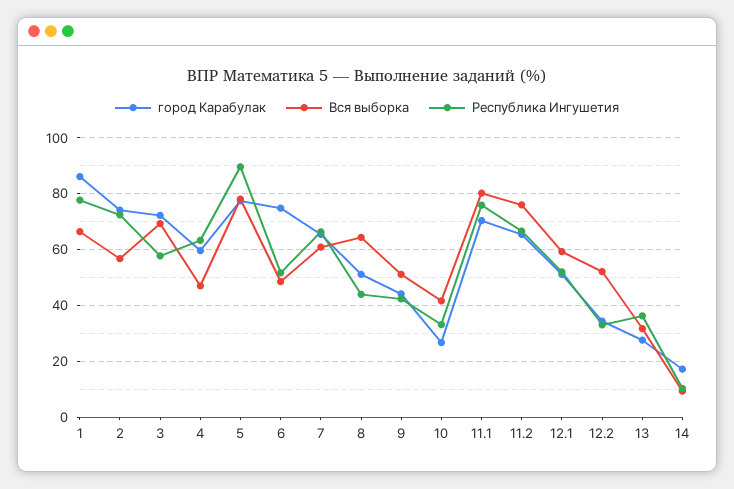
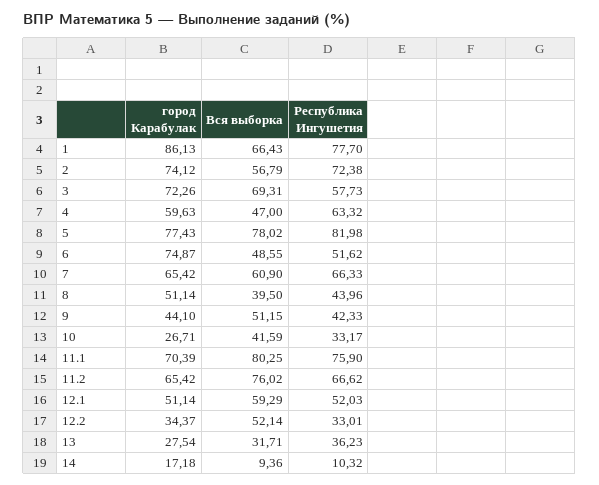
  {
    "город Карабулак": {
      "1": 86.13,
      "2": 74.12,
      "3": 72.26,
      "4": 59.63,
      "5": 77.43,
      "6": 74.87,
      "7": 65.42,
      "8": 51.14,
      "9": 44.1,
      "10": 26.71,
      "11.1": 70.39,
      "11.2": 65.42,
      "12.1": 51.14,
      "12.2": 34.37,
      "13": 27.54,
      "14": 17.18
    },
    "Вся выборка": {
      "1": 66.43,
      "2": 56.79,
      "3": 69.31,
      "4": 47,
      "5": 78.02,
      "6": 48.55,
      "7": 60.9,
-     "8": 65,
+     "8": 39.5,
      "9": 51.15,
      "10": 41.59,
      "11.1": 80.25,
      "11.2": 76.02,
      "12.1": 59.29,
      "12.2": 52.14,
      "13": 31.71,
      "14": 9.36
    },
    "Республика Ингушетия": {
      "1": 77.7,
      "2": 72.38,
      "3": 57.73,
      "4": 63.32,
-     "5": 90,
+     "5": 81.98,
      "6": 51.62,
      "7": 66.33,
      "8": 43.96,
      "9": 42.33,
      "10": 33.17,
      "11.1": 75.9,
      "11.2": 66.62,
      "12.1": 52.03,
      "12.2": 33.01,
      "13": 36.23,
      "14": 10.32
    }
  }

